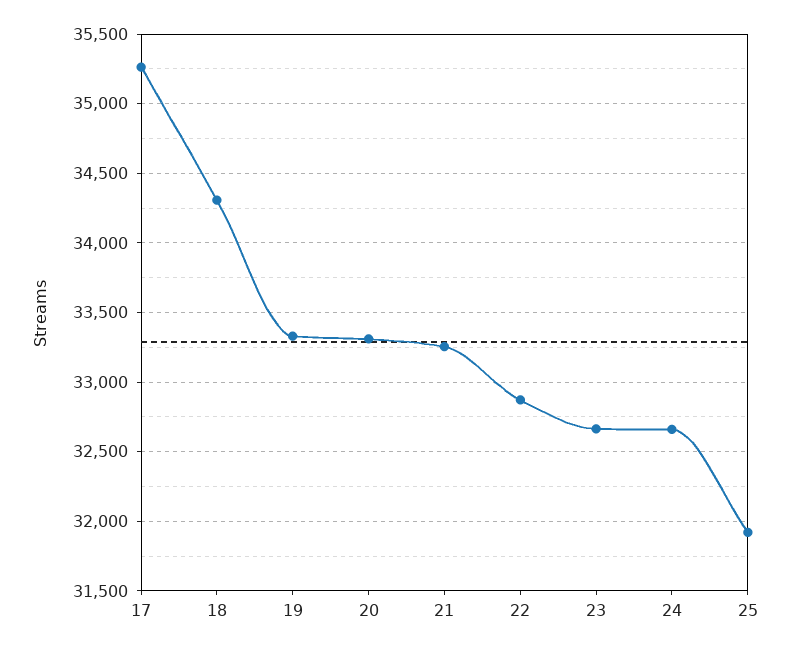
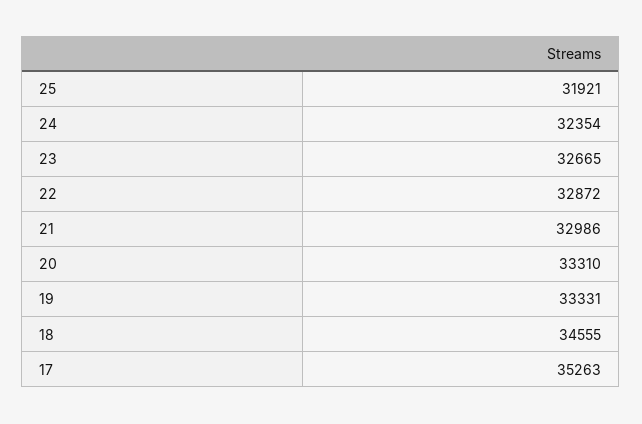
  {
    "17": 35263,
-   "18": 34300,
+   "18": 34555,
    "19": 33331,
    "20": 33310,
-   "21": 33250,
+   "21": 32986,
    "22": 32872,
    "23": 32665,
-   "24": 32650,
+   "24": 32354,
    "25": 31921
  }

